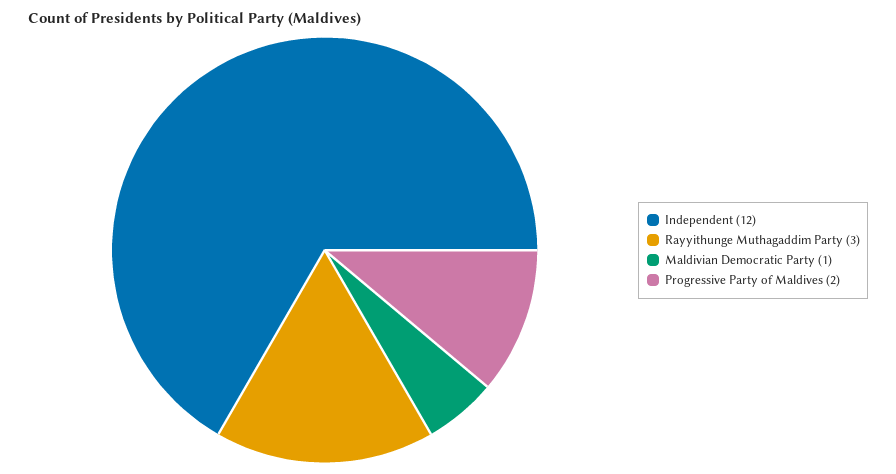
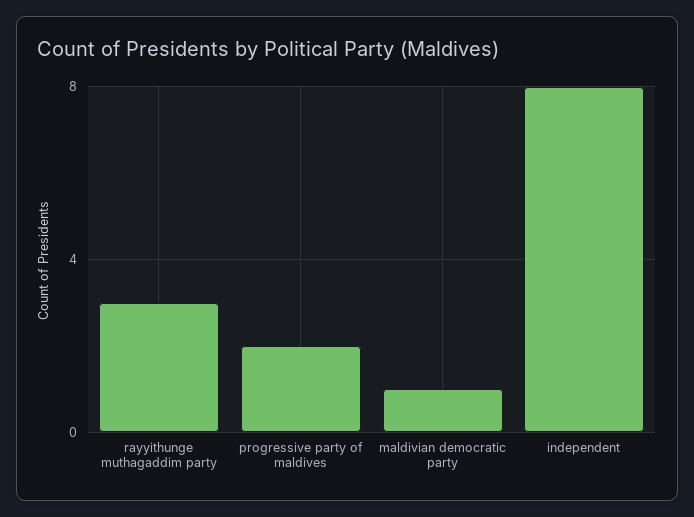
  {
-   "Independent": 12,
+   "Independent": 8,
    "Rayyithunge Muthagaddim Party": 3,
    "Maldivian Democratic Party": 1,
    "Progressive Party of Maldives": 2
  }

